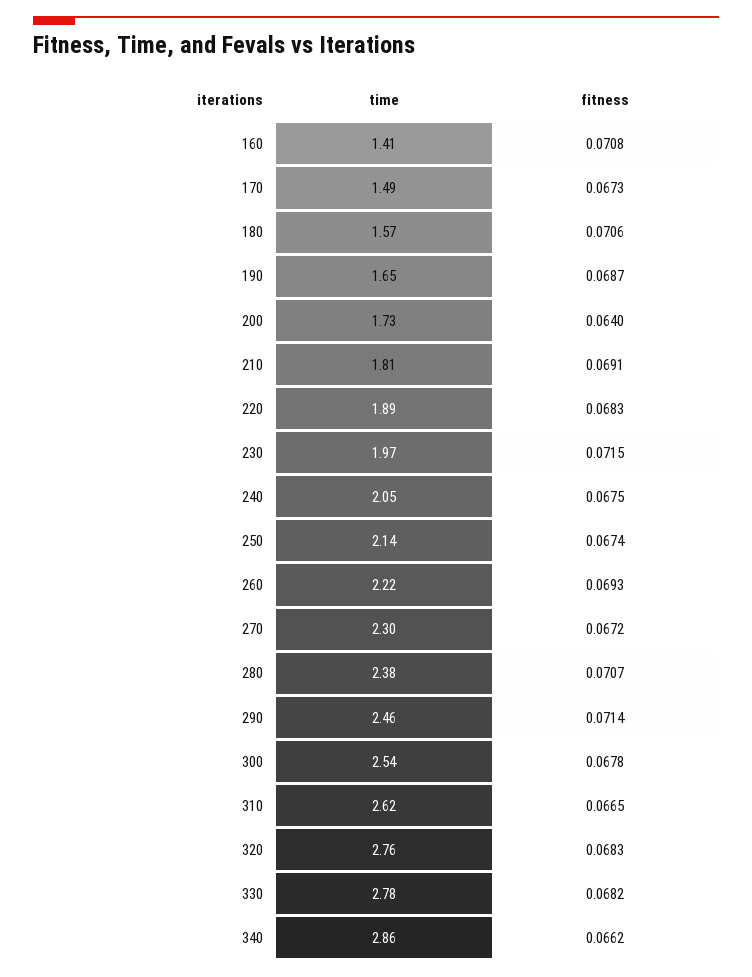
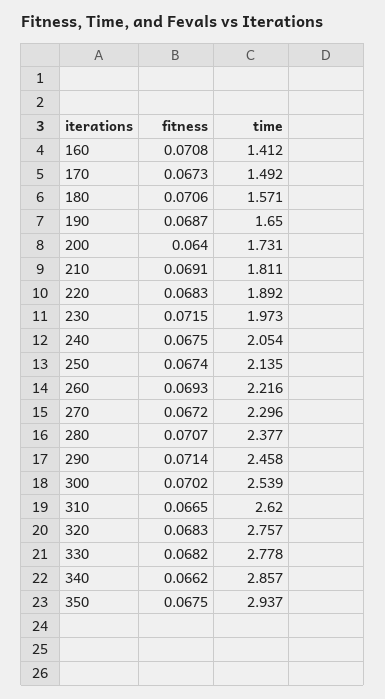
  {
    "time": {
      "160": 1.412,
      "170": 1.492,
      "180": 1.571,
      "190": 1.65,
      "200": 1.731,
      "210": 1.811,
      "220": 1.892,
      "230": 1.973,
      "240": 2.054,
      "250": 2.135,
      "260": 2.216,
      "270": 2.296,
      "280": 2.377,
      "290": 2.458,
      "300": 2.539,
      "310": 2.62,
      "320": 2.757,
      "330": 2.778,
-     "340": 2.857
+     "340": 2.857,
+     "350": 2.937
    },
    "fitness": {
      "160": 0.0708,
      "170": 0.0673,
      "180": 0.0706,
      "190": 0.0687,
      "200": 0.064,
      "210": 0.0691,
      "220": 0.0683,
      "230": 0.0715,
      "240": 0.0675,
      "250": 0.0674,
      "260": 0.0693,
      "270": 0.0672,
      "280": 0.0707,
      "290": 0.0714,
-     "300": 0.0678,
+     "300": 0.0702,
      "310": 0.0665,
      "320": 0.0683,
      "330": 0.0682,
-     "340": 0.0662
+     "340": 0.0662,
+     "350": 0.0675
    }
  }

